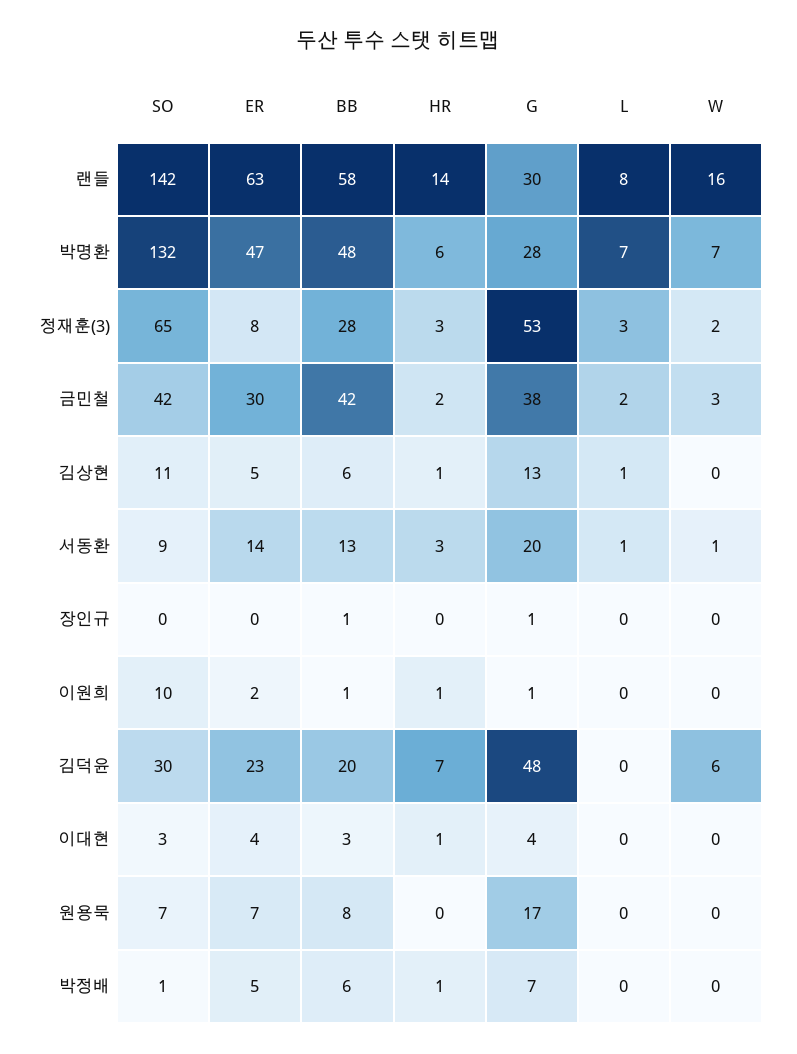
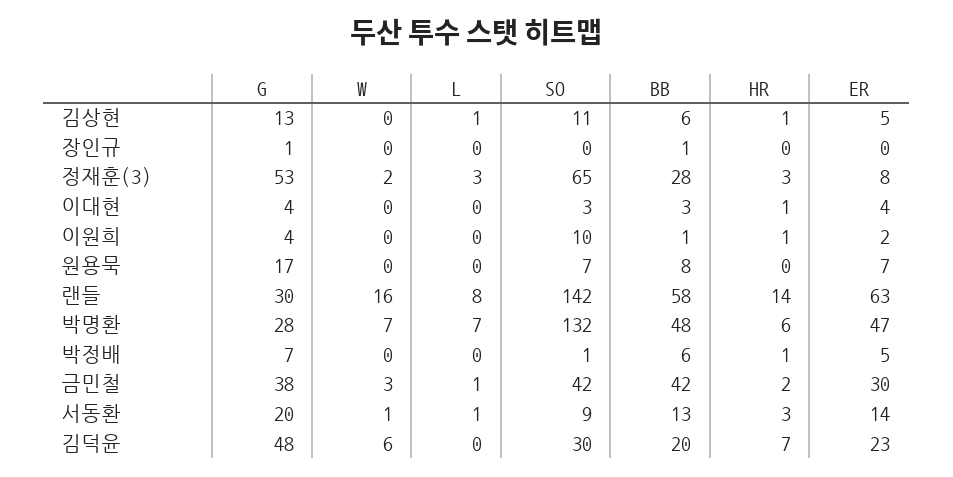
  {
    "SO": {
      "랜들": 142,
      "박명환": 132,
      "정재훈(3)": 65,
      "금민철": 42,
      "김상현": 11,
      "서동환": 9,
      "장인규": 0,
      "이원희": 10,
      "김덕윤": 30,
      "이대현": 3,
      "원용묵": 7,
      "박정배": 1
    },
    "ER": {
      "랜들": 63,
      "박명환": 47,
      "정재훈(3)": 8,
      "금민철": 30,
      "김상현": 5,
      "서동환": 14,
      "장인규": 0,
      "이원희": 2,
      "김덕윤": 23,
      "이대현": 4,
      "원용묵": 7,
      "박정배": 5
    },
    "BB": {
      "랜들": 58,
      "박명환": 48,
      "정재훈(3)": 28,
      "금민철": 42,
      "김상현": 6,
      "서동환": 13,
      "장인규": 1,
      "이원희": 1,
      "김덕윤": 20,
      "이대현": 3,
      "원용묵": 8,
      "박정배": 6
    },
    "HR": {
      "랜들": 14,
      "박명환": 6,
      "정재훈(3)": 3,
      "금민철": 2,
      "김상현": 1,
      "서동환": 3,
      "장인규": 0,
      "이원희": 1,
      "김덕윤": 7,
      "이대현": 1,
      "원용묵": 0,
      "박정배": 1
    },
    "G": {
      "랜들": 30,
      "박명환": 28,
      "정재훈(3)": 53,
      "금민철": 38,
      "김상현": 13,
      "서동환": 20,
      "장인규": 1,
-     "이원희": 1,
+     "이원희": 4,
      "김덕윤": 48,
      "이대현": 4,
      "원용묵": 17,
      "박정배": 7
    },
    "L": {
      "랜들": 8,
      "박명환": 7,
      "정재훈(3)": 3,
-     "금민철": 2,
+     "금민철": 1,
      "김상현": 1,
      "서동환": 1,
      "장인규": 0,
      "이원희": 0,
      "김덕윤": 0,
      "이대현": 0,
      "원용묵": 0,
      "박정배": 0
    },
    "W": {
      "랜들": 16,
      "박명환": 7,
      "정재훈(3)": 2,
      "금민철": 3,
      "김상현": 0,
      "서동환": 1,
      "장인규": 0,
      "이원희": 0,
      "김덕윤": 6,
      "이대현": 0,
      "원용묵": 0,
      "박정배": 0
    }
  }

